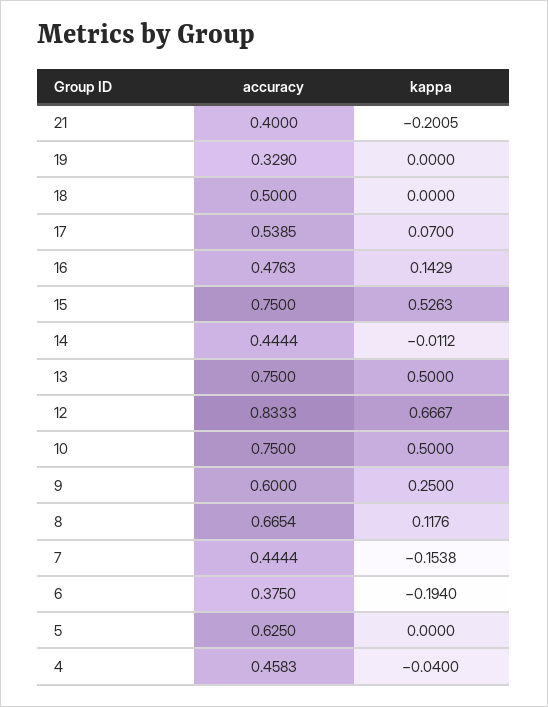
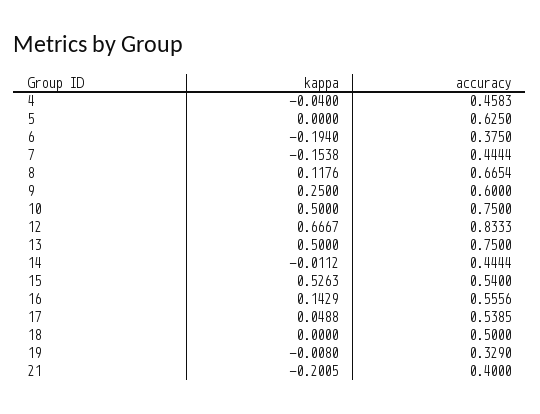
  {
    "accuracy": {
      "21": 0.4,
      "19": 0.329,
      "18": 0.5,
      "17": 0.5385,
-     "16": 0.4763,
+     "16": 0.5556,
-     "15": 0.75,
+     "15": 0.54,
      "14": 0.4444,
      "13": 0.75,
      "12": 0.8333,
      "10": 0.75,
      "9": 0.6,
      "8": 0.6654,
      "7": 0.4444,
      "6": 0.375,
      "5": 0.625,
      "4": 0.4583
    },
    "kappa": {
      "21": -0.2005,
-     "19": 0,
+     "19": -0.008,
      "18": 0,
-     "17": 0.07,
+     "17": 0.0488,
      "16": 0.1429,
      "15": 0.5263,
      "14": -0.0112,
      "13": 0.5,
      "12": 0.6667,
      "10": 0.5,
      "9": 0.25,
      "8": 0.1176,
      "7": -0.1538,
      "6": -0.194,
      "5": 0,
      "4": -0.04
    }
  }

